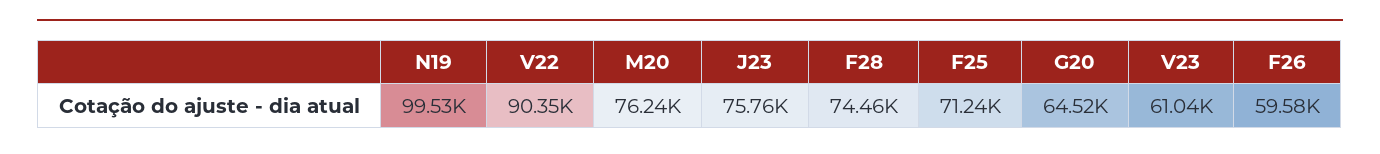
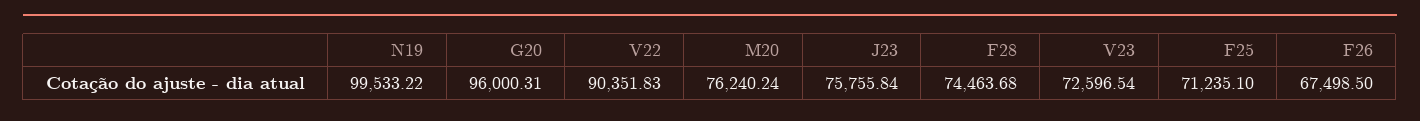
  {
    "N19": 99533.22,
    "V22": 90351.83,
    "M20": 76240.24,
    "J23": 75755.84,
    "F28": 74463.68,
    "F25": 71235.1,
-   "G20": 64520,
+   "G20": 96000.31,
-   "V23": 61040,
+   "V23": 72596.54,
-   "F26": 59580
+   "F26": 67498.5
  }

